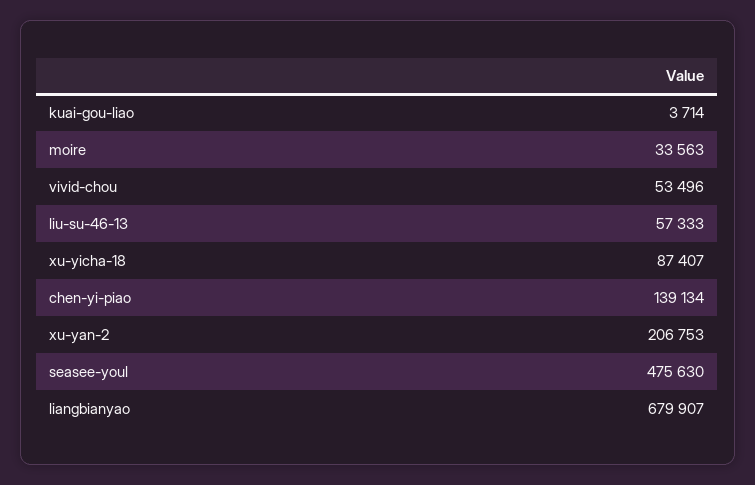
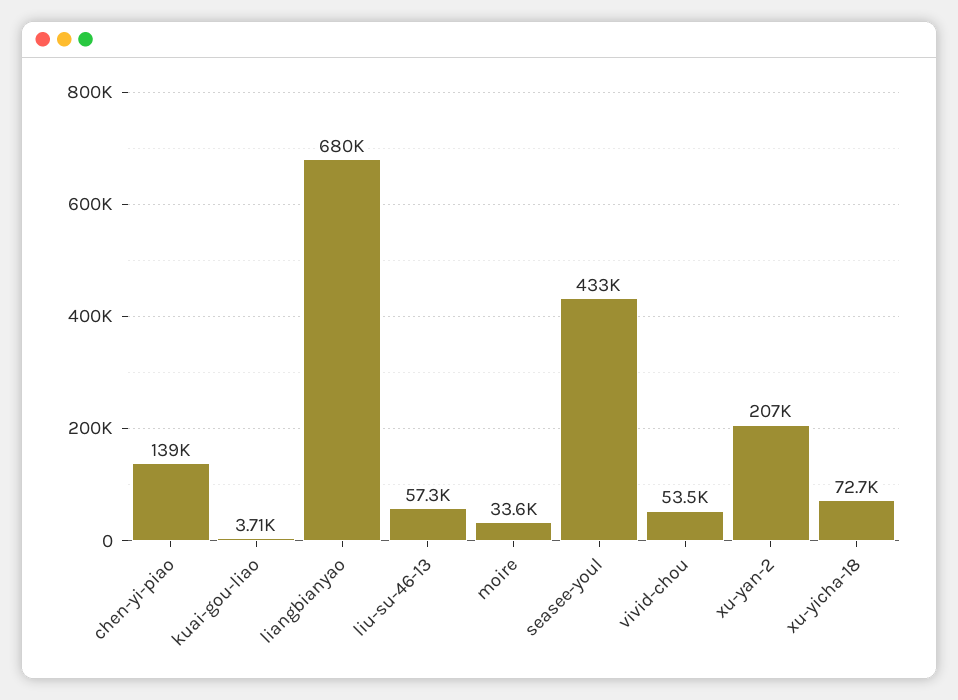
  {
    "kuai-gou-liao": 3714,
    "moire": 33563,
    "vivid-chou": 53496,
    "liu-su-46-13": 57333,
-   "xu-yicha-18": 87407,
+   "xu-yicha-18": 72700,
    "chen-yi-piao": 139134,
    "xu-yan-2": 206753,
-   "seasee-youl": 475630,
+   "seasee-youl": 433000,
    "liangbianyao": 679907
  }

